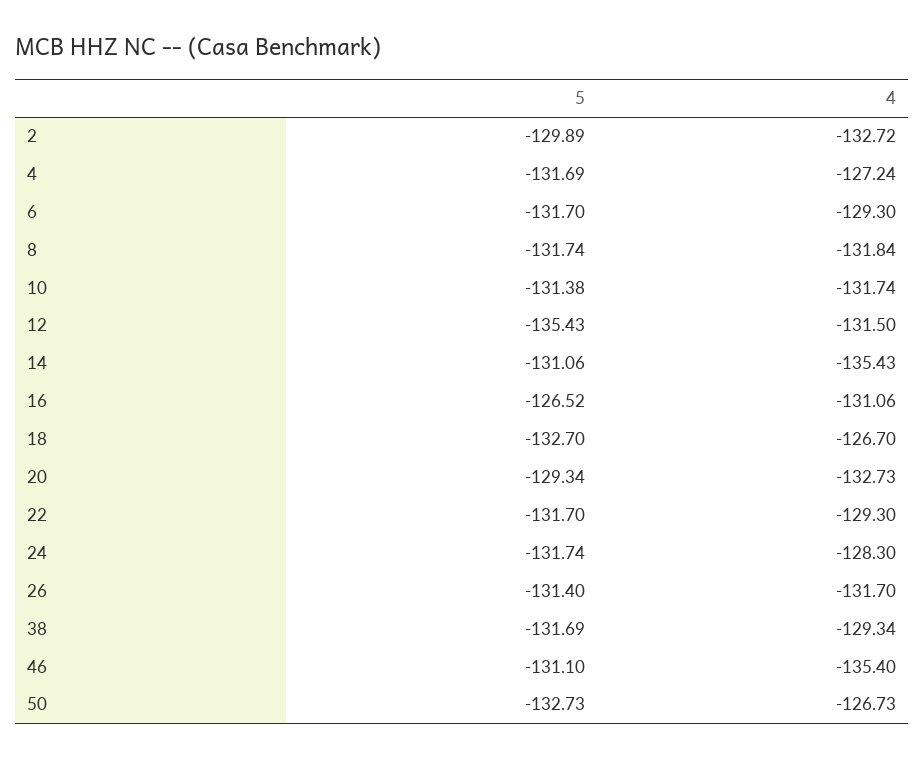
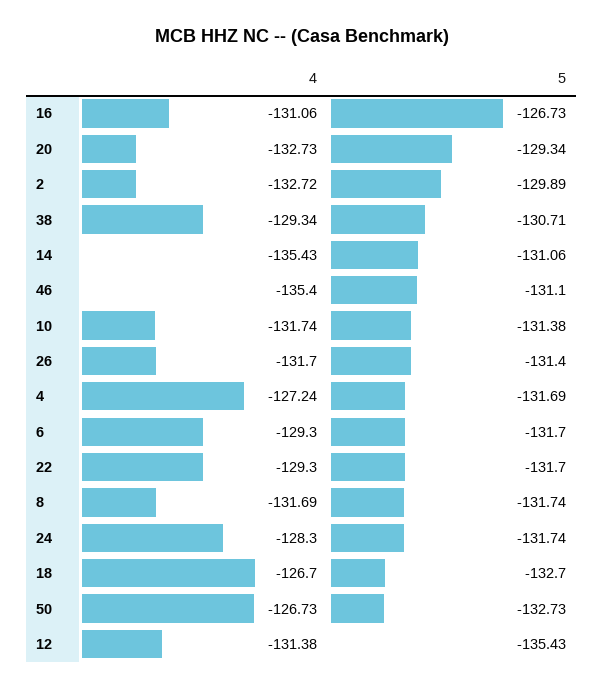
  {
    "5": {
      "2": -129.89,
      "4": -131.69,
      "6": -131.7,
      "8": -131.74,
      "10": -131.38,
      "12": -135.43,
      "14": -131.06,
-     "16": -126.52,
+     "16": -126.73,
      "18": -132.7,
      "20": -129.34,
      "22": -131.7,
      "24": -131.74,
      "26": -131.4,
-     "38": -131.69,
+     "38": -130.71,
      "46": -131.1,
      "50": -132.73
    },
    "4": {
      "2": -132.72,
      "4": -127.24,
      "6": -129.3,
-     "8": -131.84,
+     "8": -131.69,
      "10": -131.74,
-     "12": -131.5,
+     "12": -131.38,
      "14": -135.43,
      "16": -131.06,
      "18": -126.7,
      "20": -132.73,
      "22": -129.3,
      "24": -128.3,
      "26": -131.7,
      "38": -129.34,
      "46": -135.4,
      "50": -126.73
    }
  }

